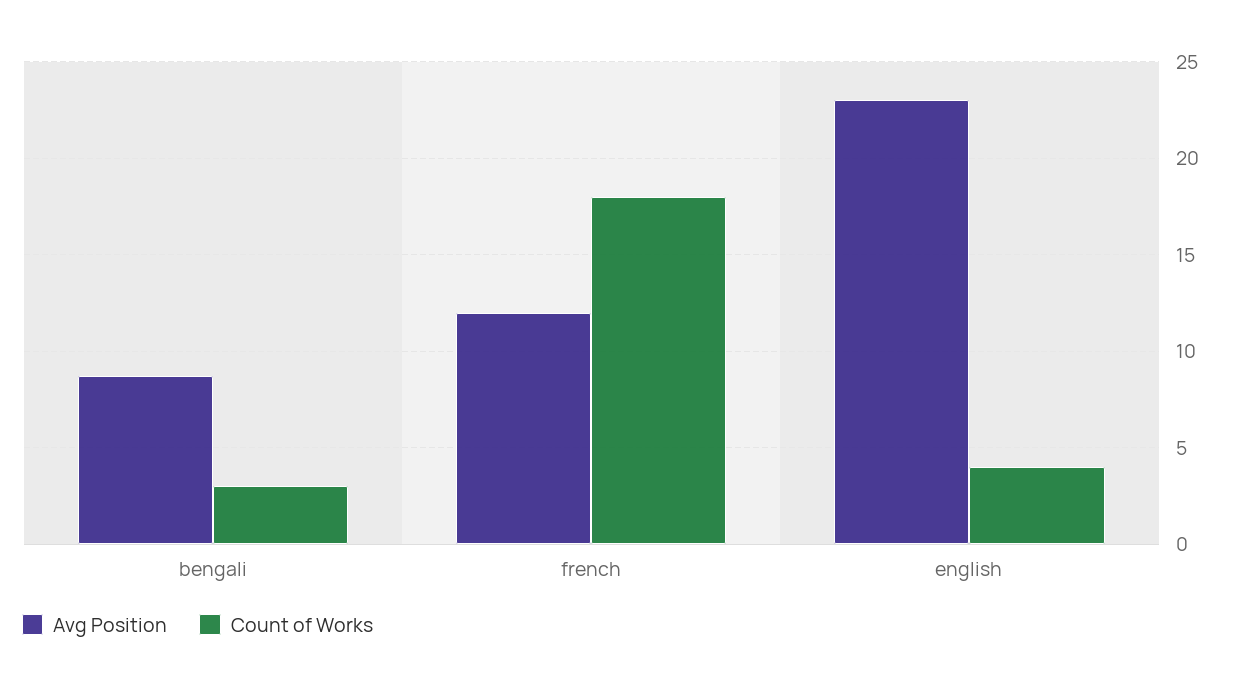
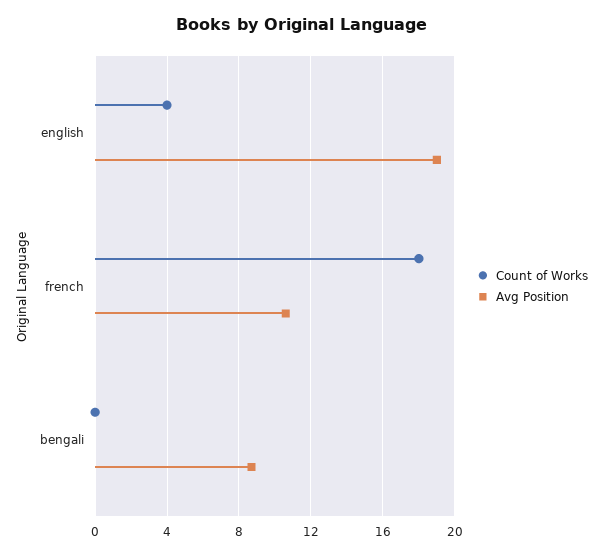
  {
    "Avg Position": {
      "bengali": 8.5,
-     "french": 12,
+     "french": 10.5,
-     "english": 23
+     "english": 19
    },
    "Count of Works": {
-     "bengali": 3,
+     "bengali": 0,
      "french": 18,
      "english": 4
    }
  }

